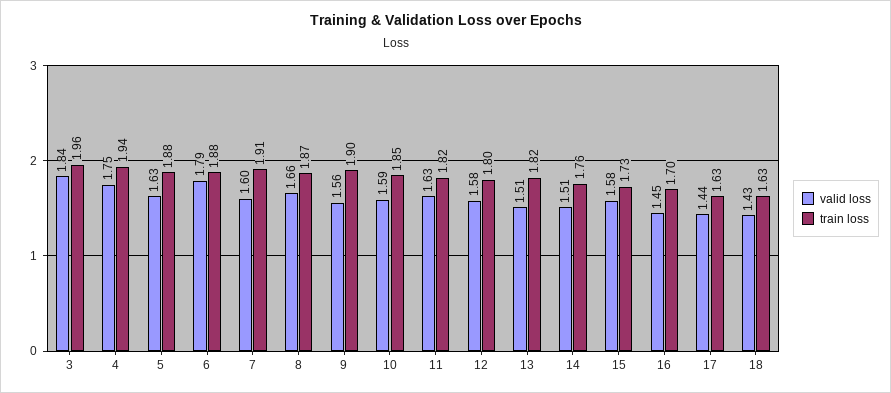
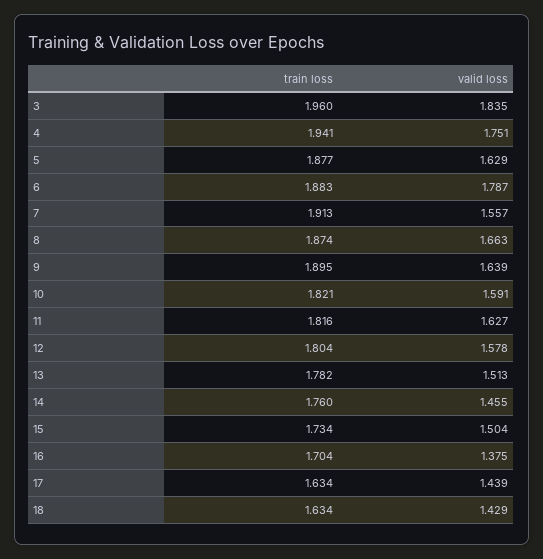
  {
    "valid loss": {
      "3": 1.835,
      "4": 1.751,
      "5": 1.629,
      "6": 1.787,
-     "7": 1.6,
+     "7": 1.557,
      "8": 1.663,
-     "9": 1.56,
+     "9": 1.639,
      "10": 1.591,
      "11": 1.627,
      "12": 1.578,
      "13": 1.513,
-     "14": 1.51,
+     "14": 1.455,
-     "15": 1.58,
+     "15": 1.504,
-     "16": 1.45,
+     "16": 1.375,
      "17": 1.439,
      "18": 1.429
    },
    "train loss": {
      "3": 1.96,
      "4": 1.941,
      "5": 1.877,
      "6": 1.883,
      "7": 1.913,
      "8": 1.874,
      "9": 1.895,
-     "10": 1.85,
+     "10": 1.821,
      "11": 1.816,
      "12": 1.804,
-     "13": 1.82,
+     "13": 1.782,
      "14": 1.76,
      "15": 1.734,
      "16": 1.704,
      "17": 1.634,
      "18": 1.634
    }
  }

